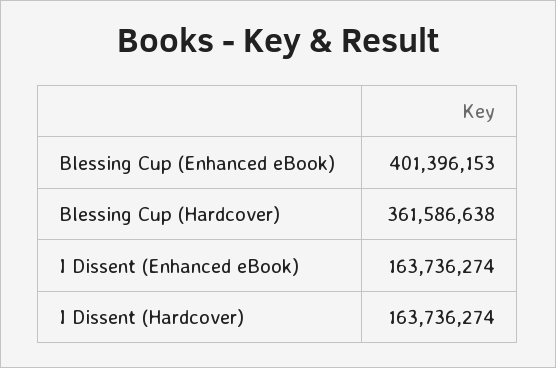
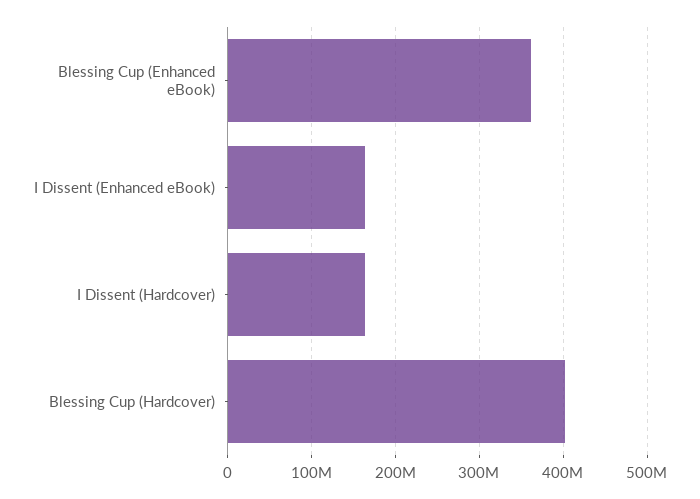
  {
-   "Blessing Cup (Enhanced eBook)": 401396153,
+   "Blessing Cup (Enhanced eBook)": 360000000,
-   "Blessing Cup (Hardcover)": 361586638,
+   "Blessing Cup (Hardcover)": 400000000,
    "I Dissent (Enhanced eBook)": 163736274,
    "I Dissent (Hardcover)": 163736274
  }

